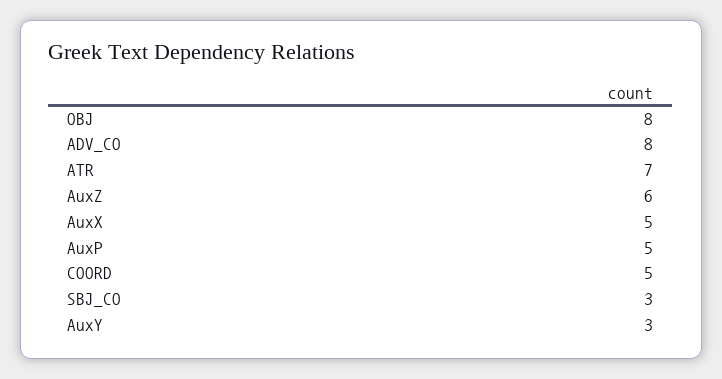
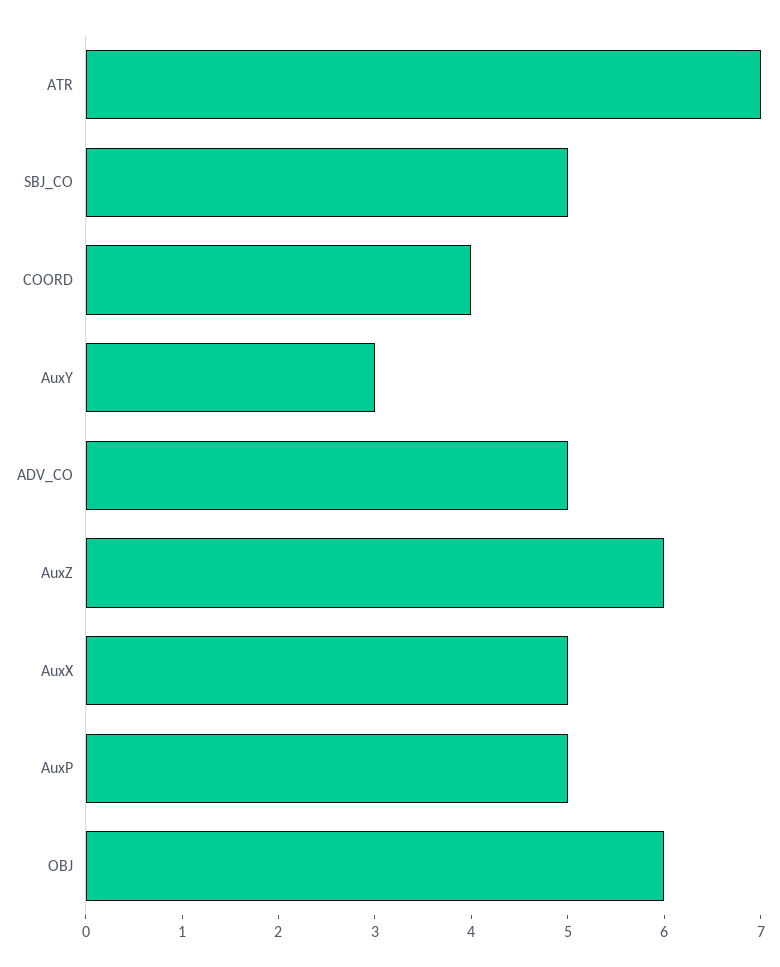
  {
-   "OBJ": 8,
+   "OBJ": 6,
-   "ADV_CO": 8,
+   "ADV_CO": 5,
    "ATR": 7,
    "AuxZ": 6,
    "AuxX": 5,
    "AuxP": 5,
-   "COORD": 5,
+   "COORD": 4,
-   "SBJ_CO": 3,
+   "SBJ_CO": 5,
    "AuxY": 3
  }

